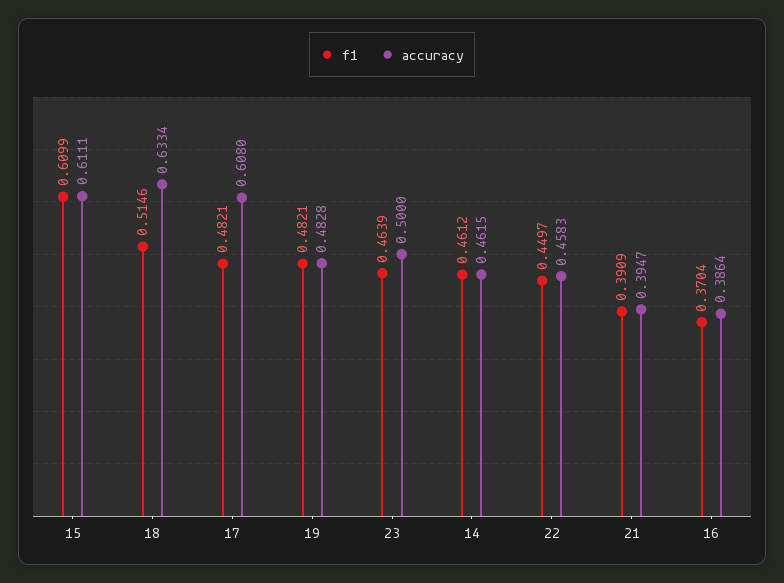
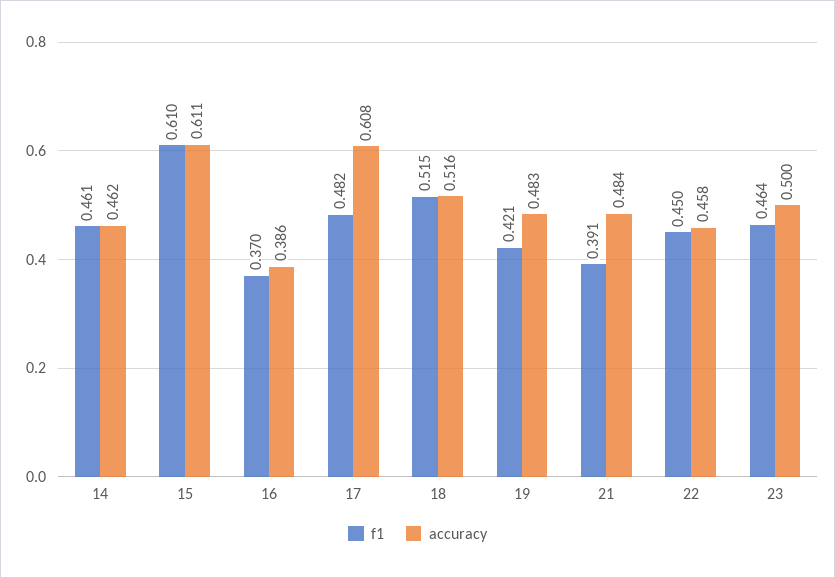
  {
    "f1": {
      "15": 0.6099,
      "18": 0.5146,
      "17": 0.4821,
-     "19": 0.4821,
+     "19": 0.421,
      "23": 0.4639,
      "14": 0.4612,
      "22": 0.4497,
      "21": 0.3909,
      "16": 0.3704
    },
    "accuracy": {
      "15": 0.6111,
-     "18": 0.6334,
+     "18": 0.516,
      "17": 0.608,
      "19": 0.4828,
      "23": 0.5,
      "14": 0.4615,
      "22": 0.4583,
-     "21": 0.3947,
+     "21": 0.484,
      "16": 0.3864
    }
  }

